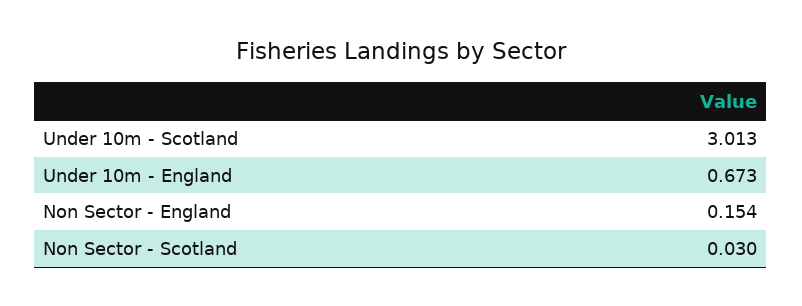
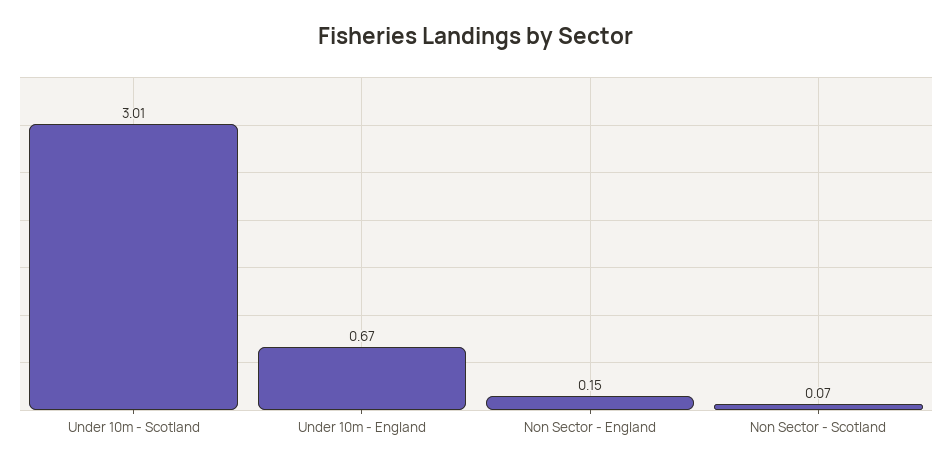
  {
    "Under 10m - Scotland": 3.013,
    "Under 10m - England": 0.673,
    "Non Sector - England": 0.154,
-   "Non Sector - Scotland": 0.03
+   "Non Sector - Scotland": 0.07
  }

